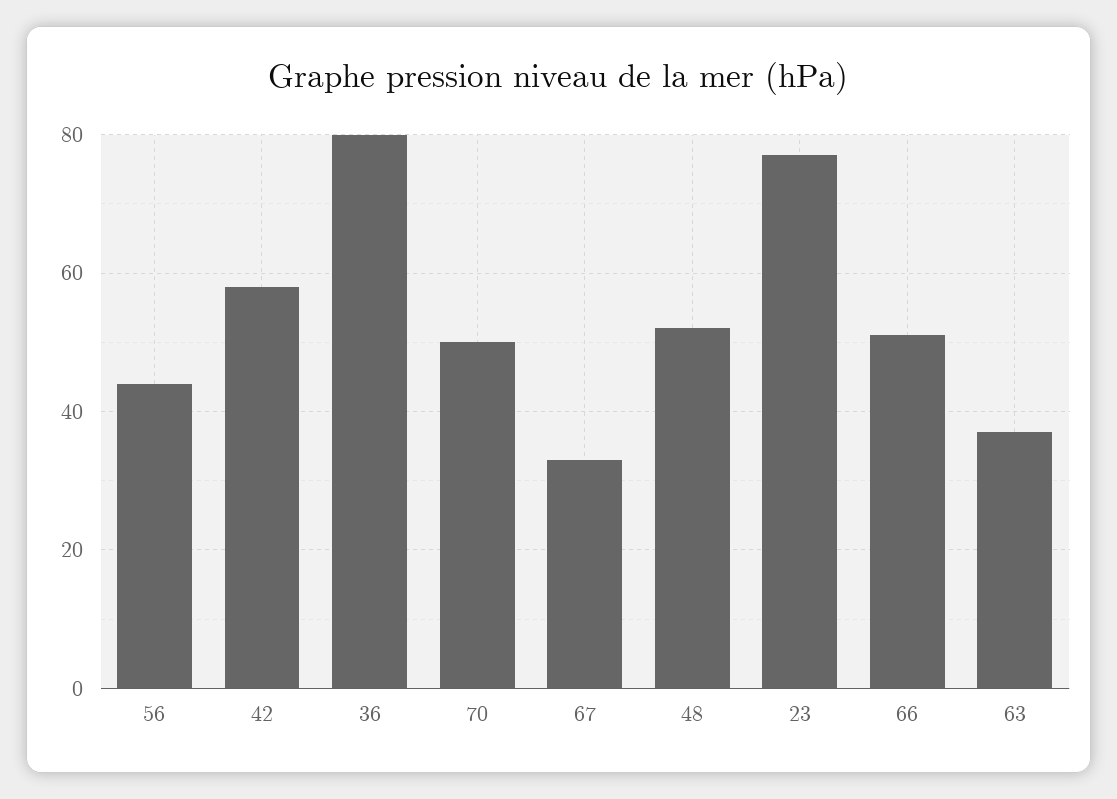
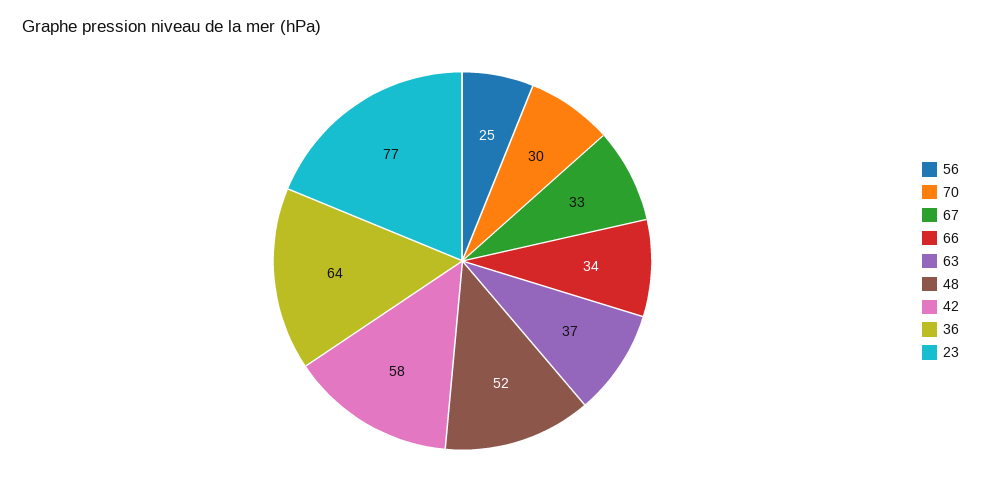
  {
-   "56": 45,
+   "56": 25,
    "42": 58,
-   "36": 80,
+   "36": 64,
-   "70": 50,
+   "70": 30,
    "67": 33,
    "48": 52,
    "23": 77,
-   "66": 50,
+   "66": 34,
    "63": 37
  }

